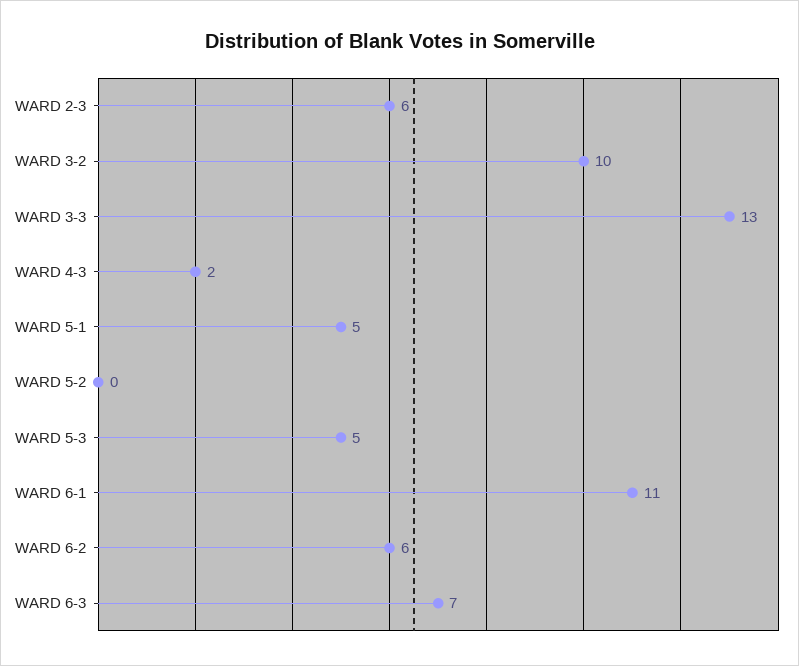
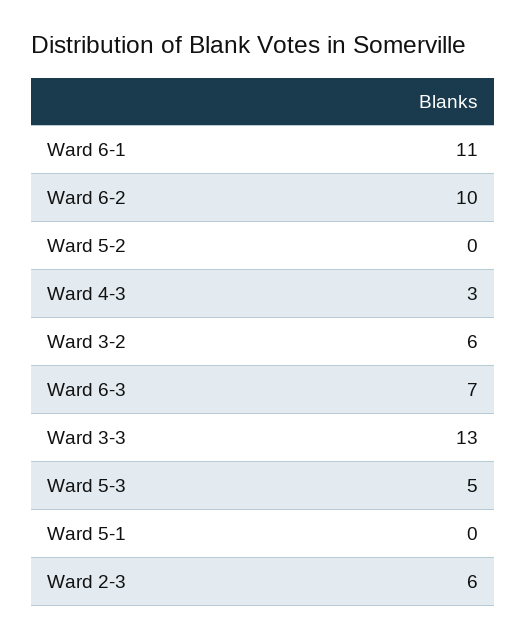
  {
    "WARD 2-3": 6,
-   "WARD 3-2": 10,
+   "WARD 3-2": 6,
    "WARD 3-3": 13,
-   "WARD 4-3": 2,
+   "WARD 4-3": 3,
-   "WARD 5-1": 5,
+   "WARD 5-1": 0,
    "WARD 5-2": 0,
    "WARD 5-3": 5,
    "WARD 6-1": 11,
-   "WARD 6-2": 6,
+   "WARD 6-2": 10,
    "WARD 6-3": 7
  }

